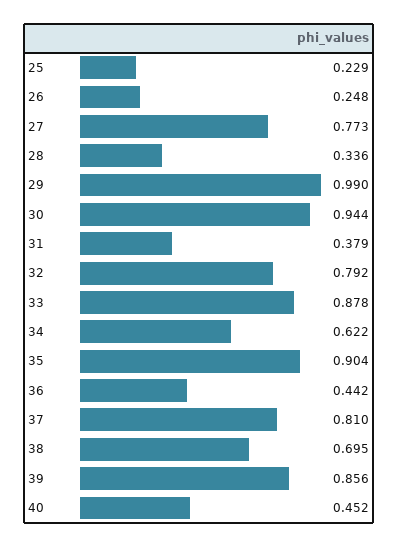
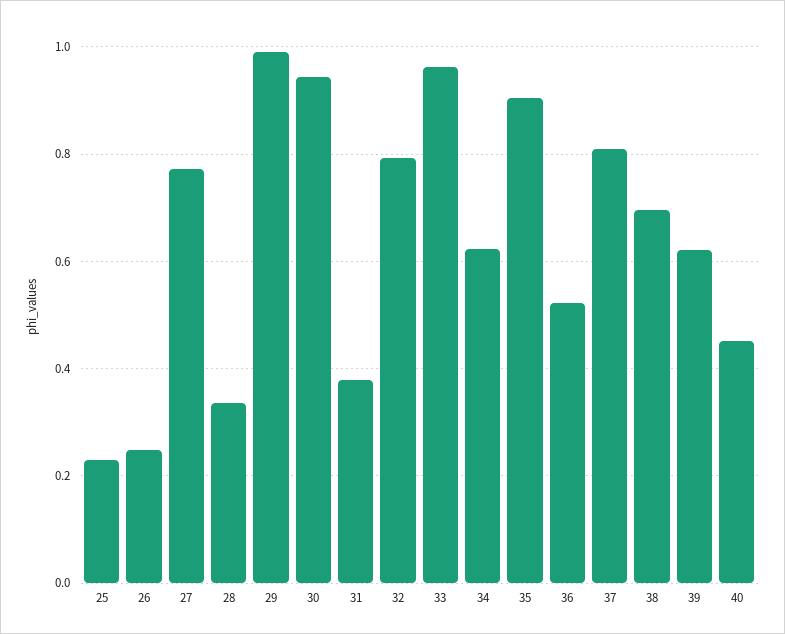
  {
    "25": 0.229,
    "26": 0.248,
    "27": 0.773,
    "28": 0.336,
    "29": 0.99,
    "30": 0.944,
    "31": 0.379,
    "32": 0.792,
-   "33": 0.878,
+   "33": 0.96,
    "34": 0.622,
    "35": 0.904,
-   "36": 0.442,
+   "36": 0.52,
    "37": 0.81,
    "38": 0.695,
-   "39": 0.856,
+   "39": 0.62,
    "40": 0.452
  }

